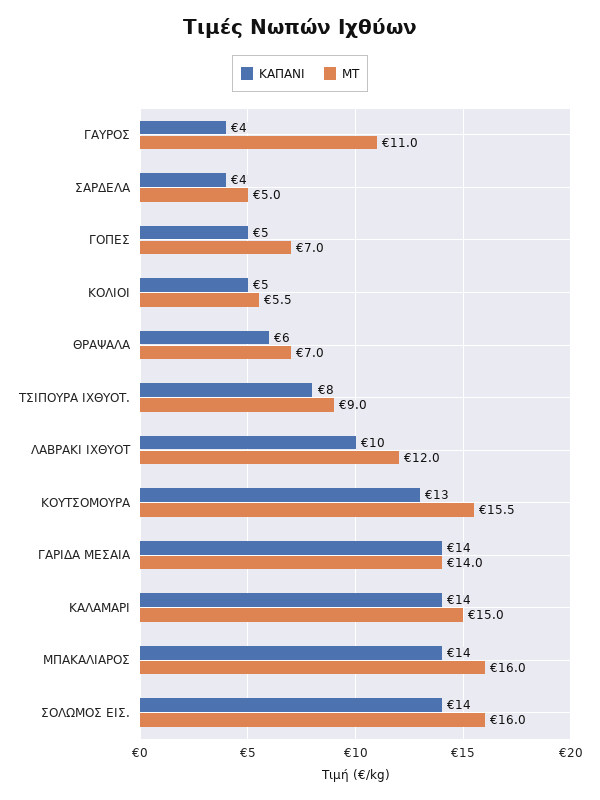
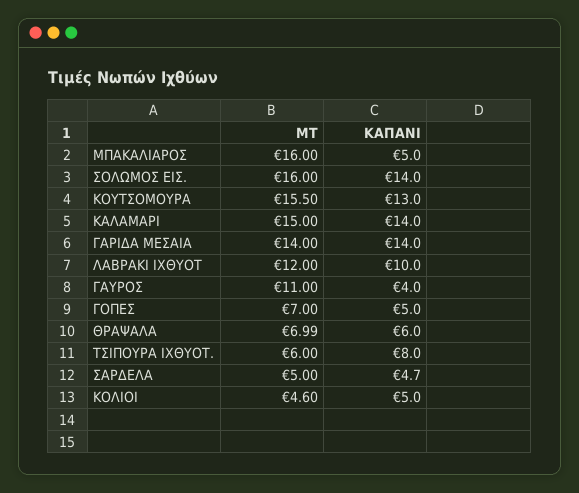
  {
    "ΚΑΠΑΝΙ": {
      "ΓΑΥΡΟΣ": 4,
-     "ΣΑΡΔΕΛΑ": 4,
+     "ΣΑΡΔΕΛΑ": 4.7,
      "ΓΟΠΕΣ": 5,
      "ΚΟΛΙΟΙ": 5,
      "ΘΡΑΨΑΛΑ": 6,
      "ΤΣΙΠΟΥΡΑ ΙΧΘΥΟΤ.": 8,
      "ΛΑΒΡΑΚΙ ΙΧΘΥΟΤ": 10,
      "ΚΟΥΤΣΟΜΟΥΡΑ": 13,
      "ΓΑΡΙΔΑ ΜΕΣΑΙΑ": 14,
      "ΚΑΛΑΜΑΡΙ": 14,
-     "ΜΠΑΚΑΛΙΑΡΟΣ": 14,
+     "ΜΠΑΚΑΛΙΑΡΟΣ": 5,
      "ΣΟΛΩΜΟΣ ΕΙΣ.": 14
    },
    "ΜΤ": {
      "ΓΑΥΡΟΣ": 11,
      "ΣΑΡΔΕΛΑ": 5,
      "ΓΟΠΕΣ": 7,
-     "ΚΟΛΙΟΙ": 5.5,
+     "ΚΟΛΙΟΙ": 4.6,
      "ΘΡΑΨΑΛΑ": 6.99,
-     "ΤΣΙΠΟΥΡΑ ΙΧΘΥΟΤ.": 9,
+     "ΤΣΙΠΟΥΡΑ ΙΧΘΥΟΤ.": 6,
      "ΛΑΒΡΑΚΙ ΙΧΘΥΟΤ": 12,
      "ΚΟΥΤΣΟΜΟΥΡΑ": 15.5,
      "ΓΑΡΙΔΑ ΜΕΣΑΙΑ": 14,
      "ΚΑΛΑΜΑΡΙ": 15,
      "ΜΠΑΚΑΛΙΑΡΟΣ": 16,
      "ΣΟΛΩΜΟΣ ΕΙΣ.": 16
    }
  }

